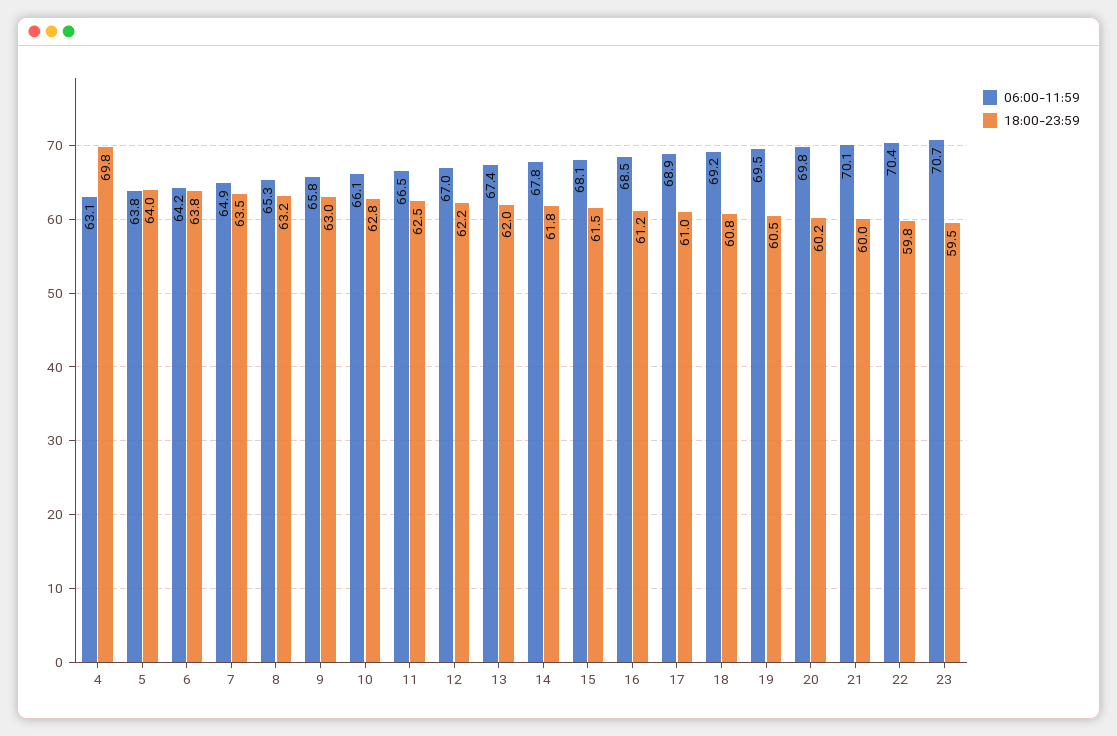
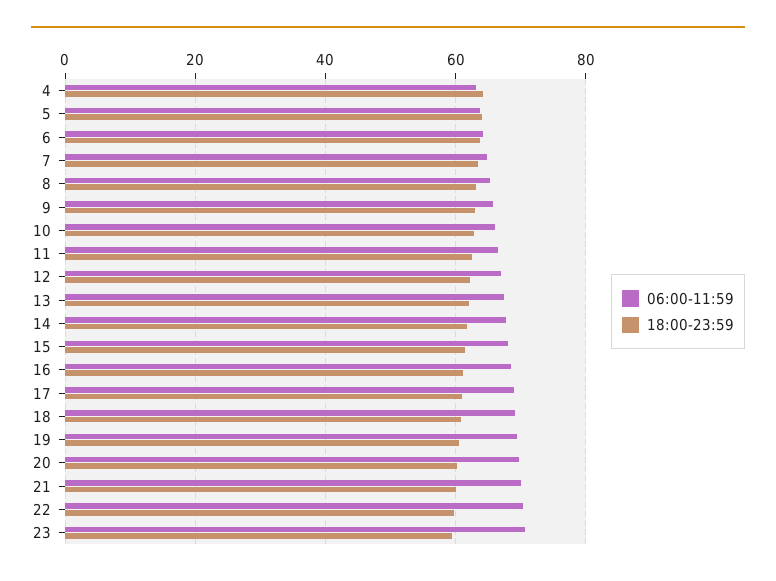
  {
    "06:00-11:59": {
      "4": 63.1,
      "5": 63.8,
      "6": 64.2,
      "7": 64.9,
      "8": 65.3,
      "9": 65.8,
      "10": 66.1,
      "11": 66.5,
      "12": 67,
      "13": 67.4,
      "14": 67.8,
      "15": 68.1,
      "16": 68.5,
      "17": 68.9,
      "18": 69.2,
      "19": 69.5,
      "20": 69.8,
      "21": 70.1,
      "22": 70.4,
      "23": 70.7
    },
    "18:00-23:59": {
-     "4": 69.8,
+     "4": 64,
      "5": 64,
      "6": 63.8,
      "7": 63.5,
      "8": 63.2,
      "9": 63,
      "10": 62.8,
      "11": 62.5,
      "12": 62.2,
      "13": 62,
      "14": 61.8,
      "15": 61.5,
      "16": 61.2,
      "17": 61,
      "18": 60.8,
      "19": 60.5,
      "20": 60.2,
      "21": 60,
      "22": 59.8,
      "23": 59.5
    }
  }

